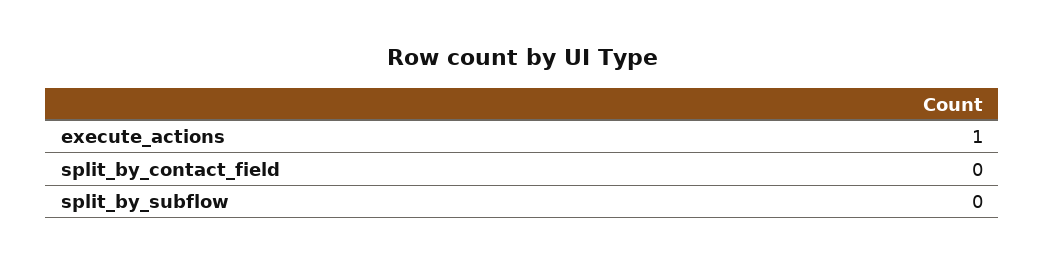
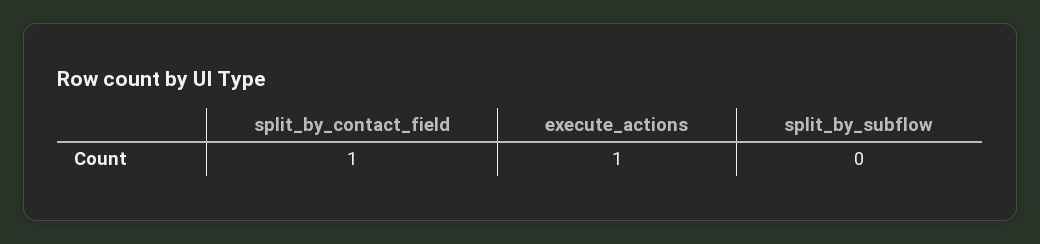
  {
    "execute_actions": 1,
-   "split_by_contact_field": 0,
+   "split_by_contact_field": 1,
    "split_by_subflow": 0
  }

